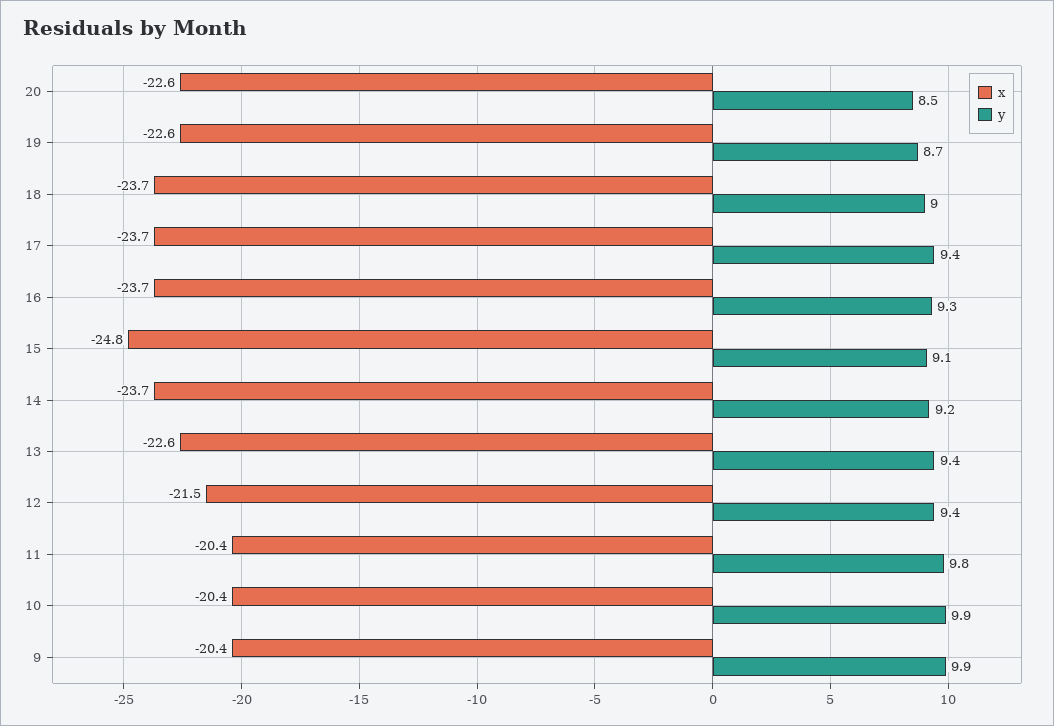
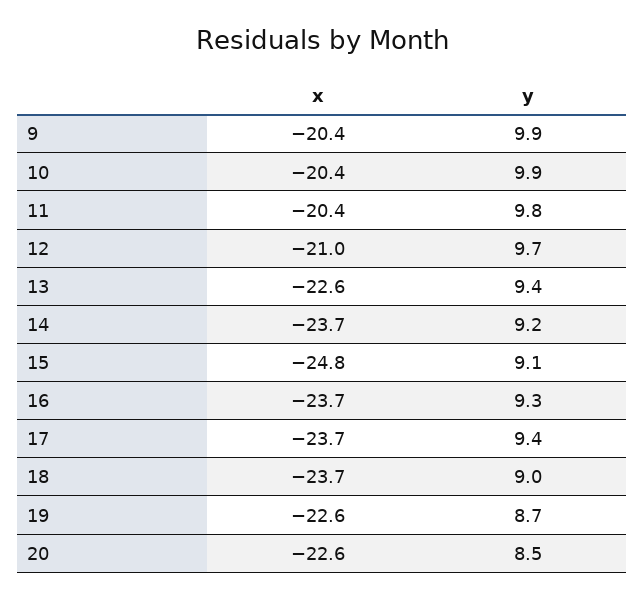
  {
    "x": {
      "20": -22.6,
      "19": -22.6,
      "18": -23.7,
      "17": -23.7,
      "16": -23.7,
      "15": -24.8,
      "14": -23.7,
      "13": -22.6,
-     "12": -21.5,
+     "12": -21,
      "11": -20.4,
      "10": -20.4,
      "9": -20.4
    },
    "y": {
      "20": 8.5,
      "19": 8.7,
      "18": 9,
      "17": 9.4,
      "16": 9.3,
      "15": 9.1,
      "14": 9.2,
      "13": 9.4,
-     "12": 9.4,
+     "12": 9.7,
      "11": 9.8,
      "10": 9.9,
      "9": 9.9
    }
  }

